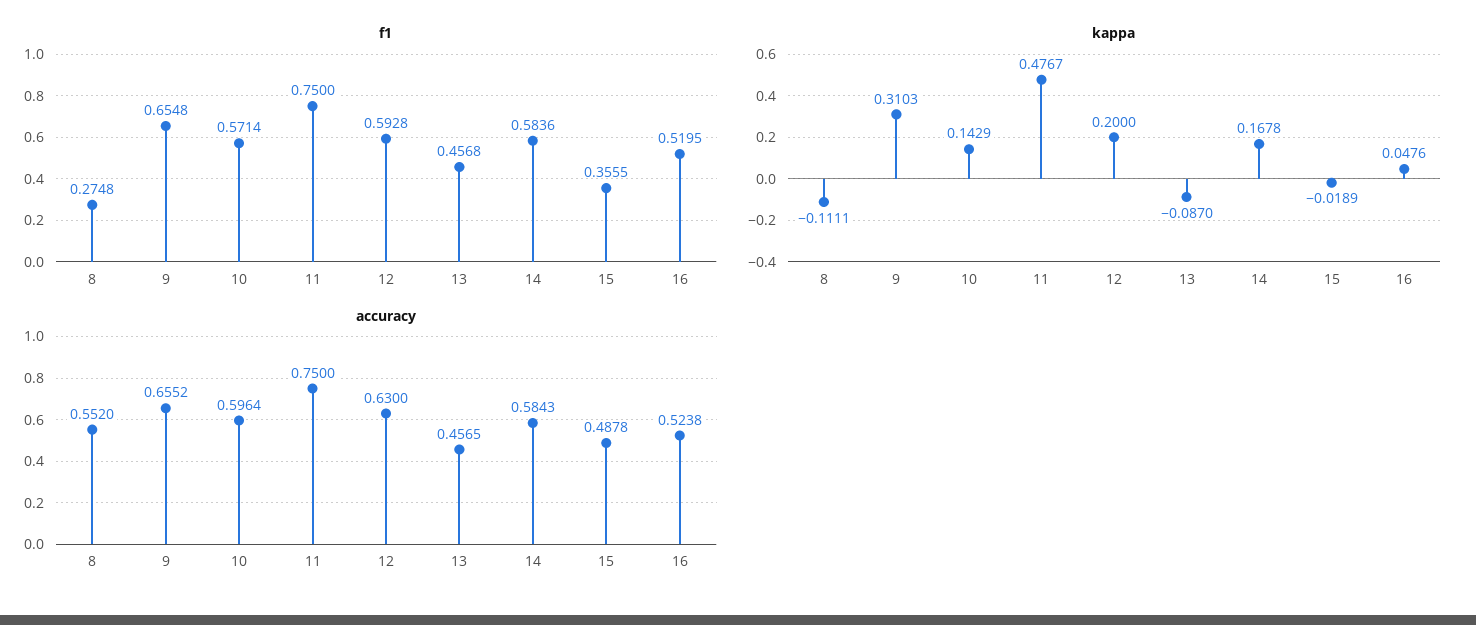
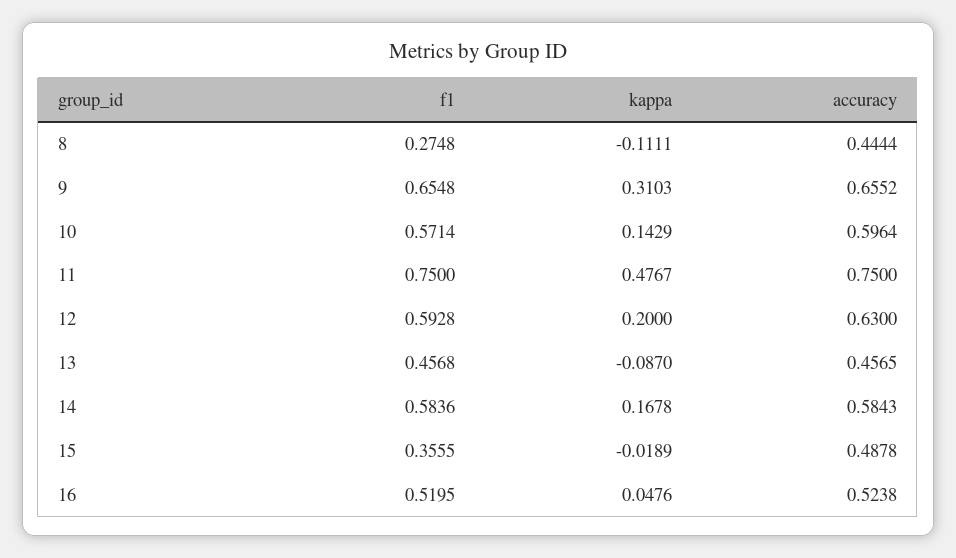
  {
    "f1": {
      "8": 0.2748,
      "9": 0.6548,
      "10": 0.5714,
      "11": 0.75,
      "12": 0.5928,
      "13": 0.4568,
      "14": 0.5836,
      "15": 0.3555,
      "16": 0.5195
    },
    "kappa": {
      "8": -0.1111,
      "9": 0.3103,
      "10": 0.1429,
      "11": 0.4767,
      "12": 0.2,
      "13": -0.087,
      "14": 0.1678,
      "15": -0.0189,
      "16": 0.0476
    },
    "accuracy": {
-     "8": 0.552,
+     "8": 0.4444,
      "9": 0.6552,
      "10": 0.5964,
      "11": 0.75,
      "12": 0.63,
      "13": 0.4565,
      "14": 0.5843,
      "15": 0.4878,
      "16": 0.5238
    }
  }

